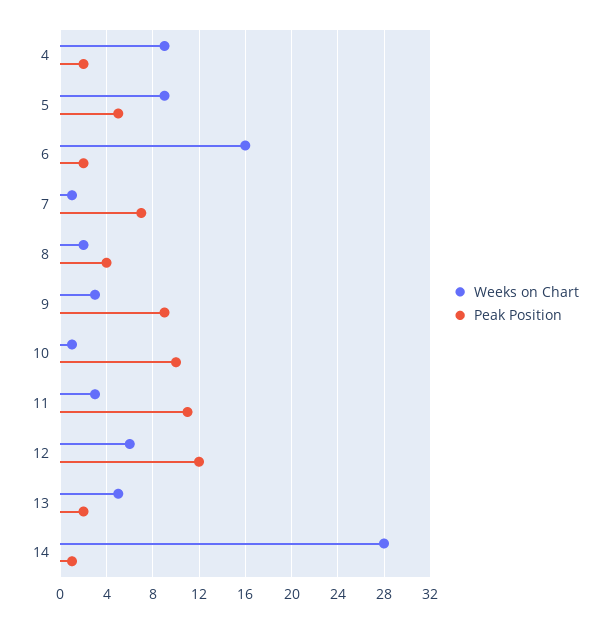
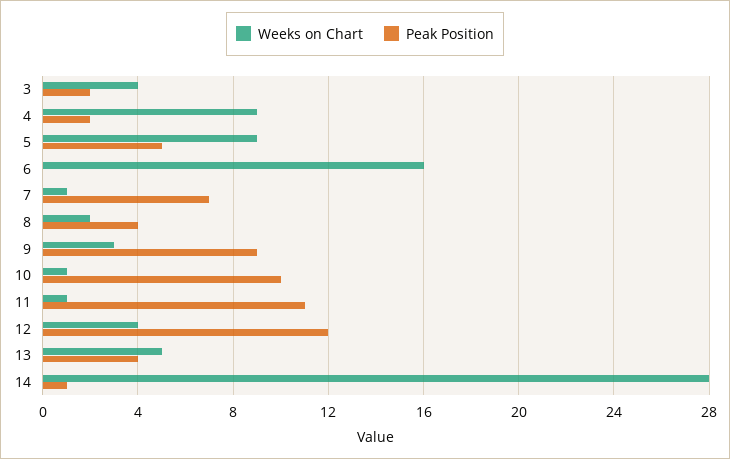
  {
    "Weeks on Chart": {
      "4": 9,
      "5": 9,
      "6": 16,
      "7": 1,
      "8": 2,
      "9": 3,
      "10": 1,
-     "11": 3,
+     "11": 1,
-     "12": 6,
+     "12": 4,
      "13": 5,
-     "14": 28
+     "14": 28,
+     "3": 4
    },
    "Peak Position": {
      "4": 2,
      "5": 5,
-     "6": 2,
+     "6": 0,
      "7": 7,
      "8": 4,
      "9": 9,
      "10": 10,
      "11": 11,
      "12": 12,
-     "13": 2,
+     "13": 4,
-     "14": 1
+     "14": 1,
+     "3": 2
    }
  }

